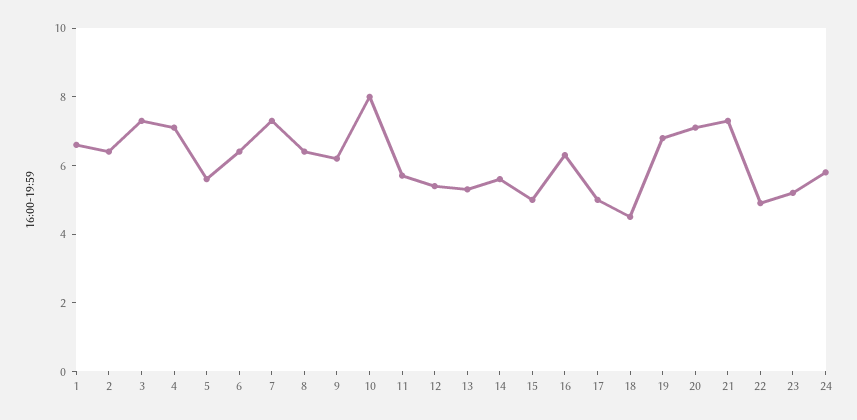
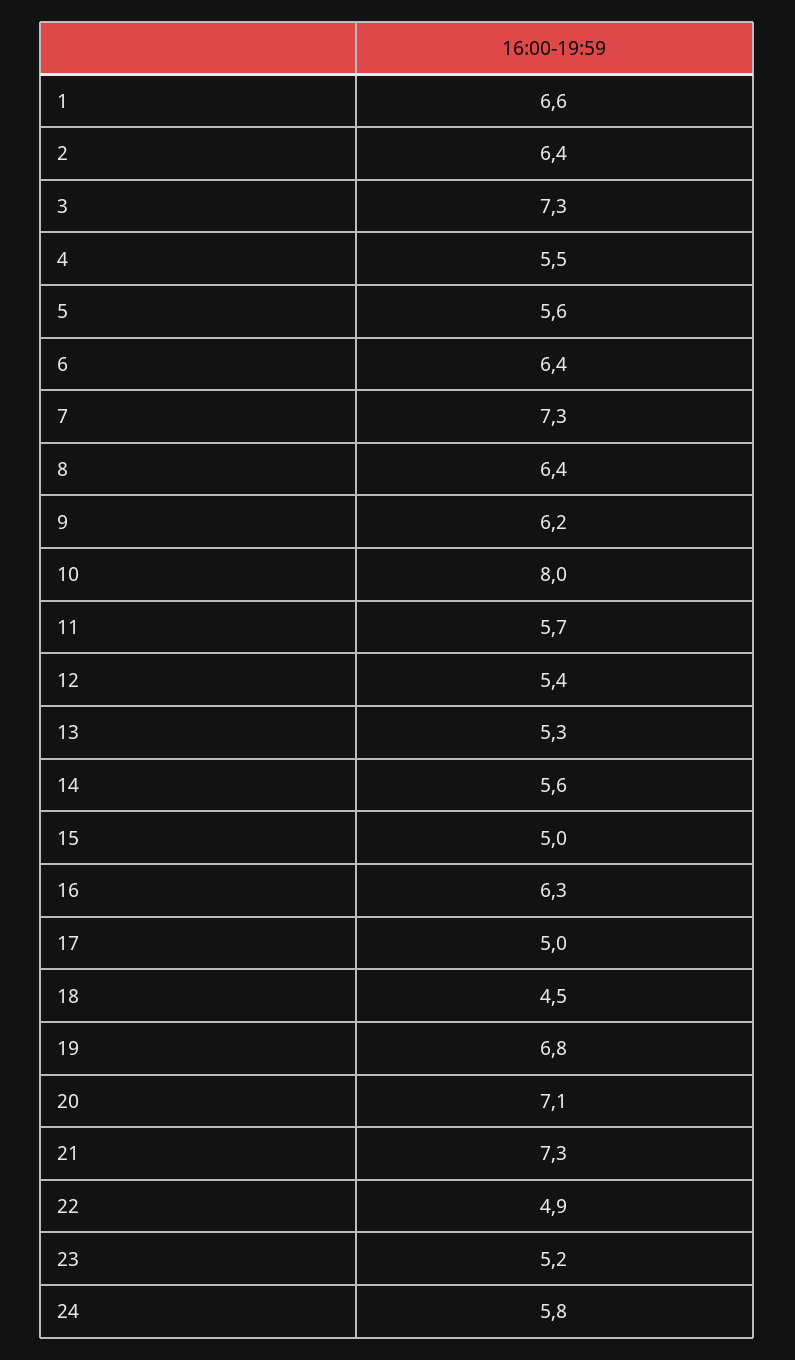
  {
    "1": 6.6,
    "2": 6.4,
    "3": 7.3,
-   "4": 7,
+   "4": 5.5,
    "5": 5.6,
    "6": 6.4,
    "7": 7.3,
    "8": 6.4,
    "9": 6.2,
    "10": 8,
    "11": 5.7,
    "12": 5.4,
    "13": 5.3,
    "14": 5.6,
    "15": 5,
    "16": 6.3,
    "17": 5,
    "18": 4.5,
    "19": 6.8,
    "20": 7.1,
    "21": 7.3,
    "22": 4.9,
    "23": 5.2,
    "24": 5.8
  }

